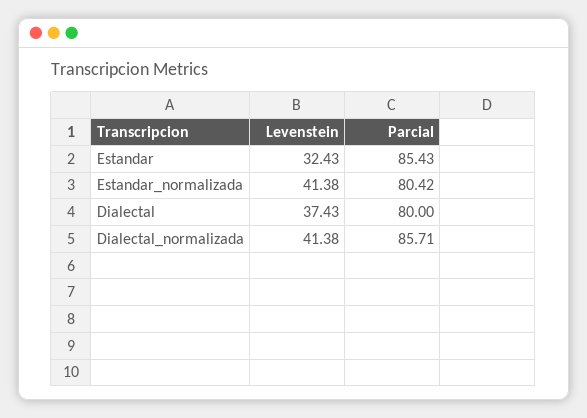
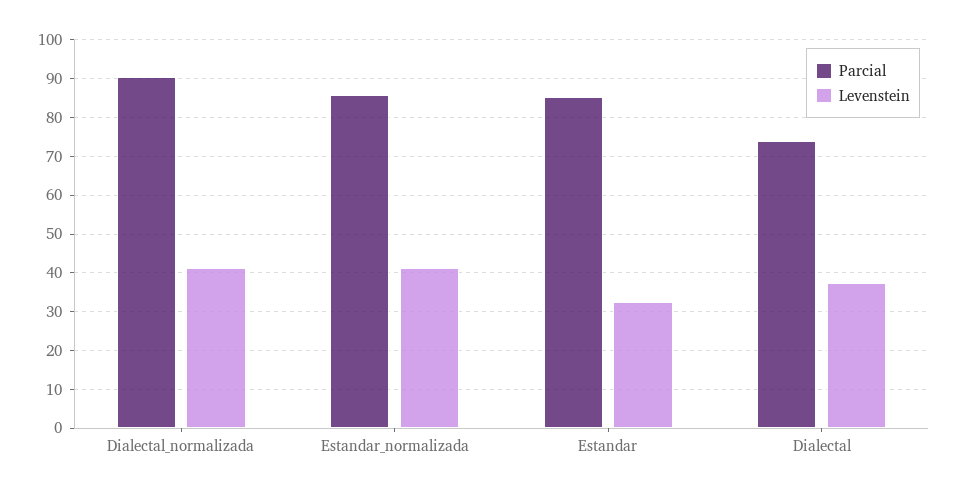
  {
    "Levenstein": {
      "Estandar": 32.43,
      "Estandar_normalizada": 41.38,
      "Dialectal": 37.43,
      "Dialectal_normalizada": 41.38
    },
    "Parcial": {
      "Estandar": 85.43,
-     "Estandar_normalizada": 80.42,
+     "Estandar_normalizada": 86,
-     "Dialectal": 80,
+     "Dialectal": 74,
-     "Dialectal_normalizada": 85.71
+     "Dialectal_normalizada": 90
    }
  }

